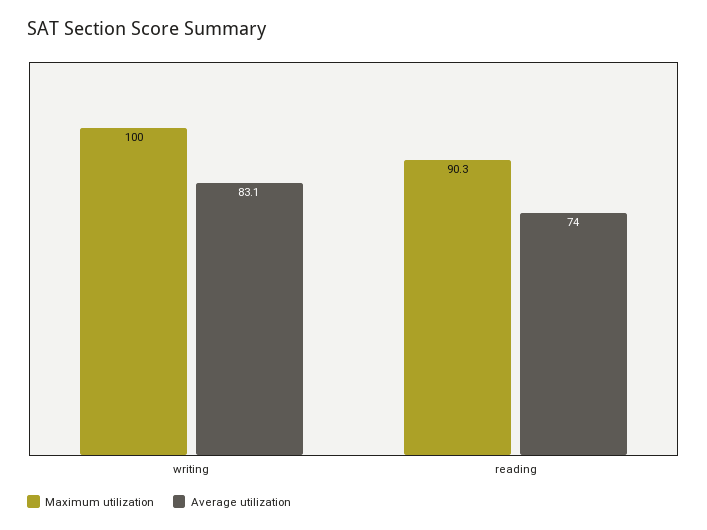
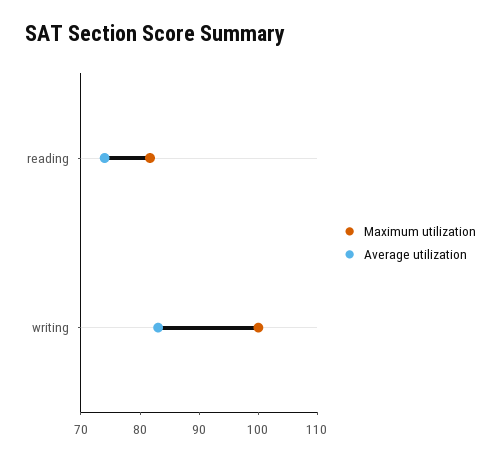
  {
    "Maximum utilization": {
      "writing": 100,
-     "reading": 90.3
+     "reading": 82
    },
    "Average utilization": {
      "writing": 83.1,
      "reading": 74
    }
  }

